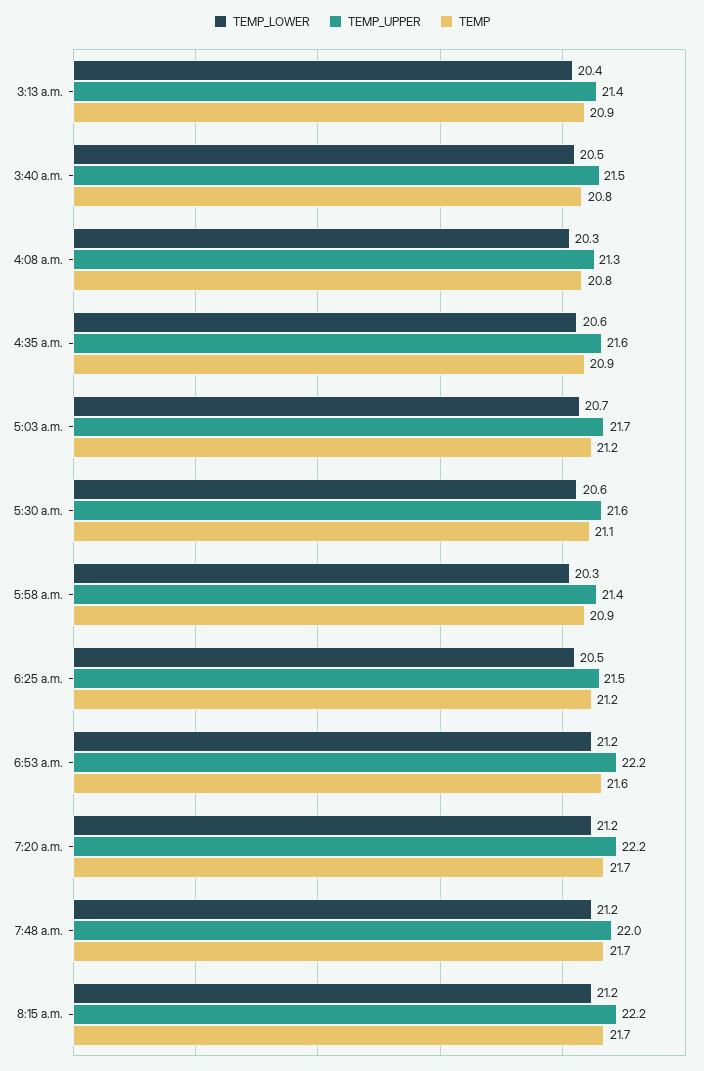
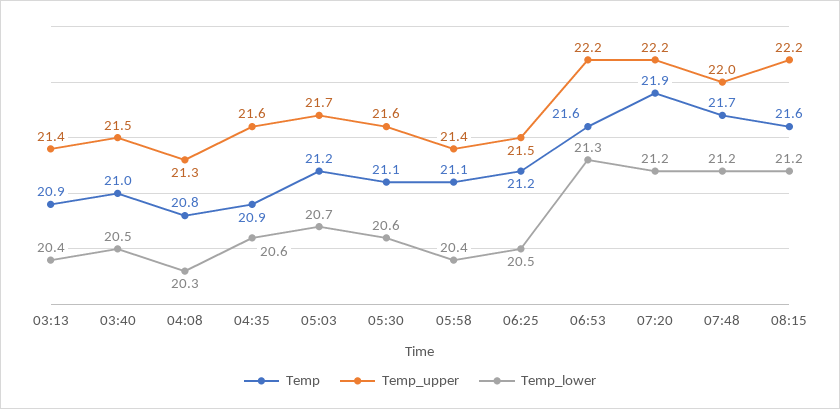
  {
    "TEMP_LOWER": {
      "3:13 a.m.": 20.4,
      "3:40 a.m.": 20.5,
      "4:08 a.m.": 20.3,
      "4:35 a.m.": 20.6,
      "5:03 a.m.": 20.7,
      "5:30 a.m.": 20.6,
-     "5:58 a.m.": 20.3,
+     "5:58 a.m.": 20.4,
      "6:25 a.m.": 20.5,
-     "6:53 a.m.": 21.2,
+     "6:53 a.m.": 21.3,
      "7:20 a.m.": 21.2,
      "7:48 a.m.": 21.2,
      "8:15 a.m.": 21.2
    },
    "TEMP_UPPER": {
      "3:13 a.m.": 21.4,
      "3:40 a.m.": 21.5,
      "4:08 a.m.": 21.3,
      "4:35 a.m.": 21.6,
      "5:03 a.m.": 21.7,
      "5:30 a.m.": 21.6,
      "5:58 a.m.": 21.4,
      "6:25 a.m.": 21.5,
      "6:53 a.m.": 22.2,
      "7:20 a.m.": 22.2,
      "7:48 a.m.": 22,
      "8:15 a.m.": 22.2
    },
    "TEMP": {
      "3:13 a.m.": 20.9,
-     "3:40 a.m.": 20.8,
+     "3:40 a.m.": 21,
      "4:08 a.m.": 20.8,
      "4:35 a.m.": 20.9,
      "5:03 a.m.": 21.2,
      "5:30 a.m.": 21.1,
-     "5:58 a.m.": 20.9,
+     "5:58 a.m.": 21.1,
      "6:25 a.m.": 21.2,
      "6:53 a.m.": 21.6,
-     "7:20 a.m.": 21.7,
+     "7:20 a.m.": 21.9,
      "7:48 a.m.": 21.7,
-     "8:15 a.m.": 21.7
+     "8:15 a.m.": 21.6
    }
  }

